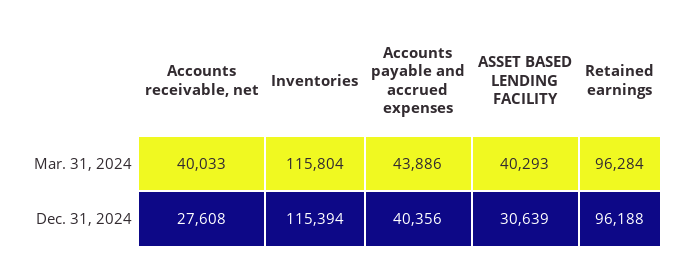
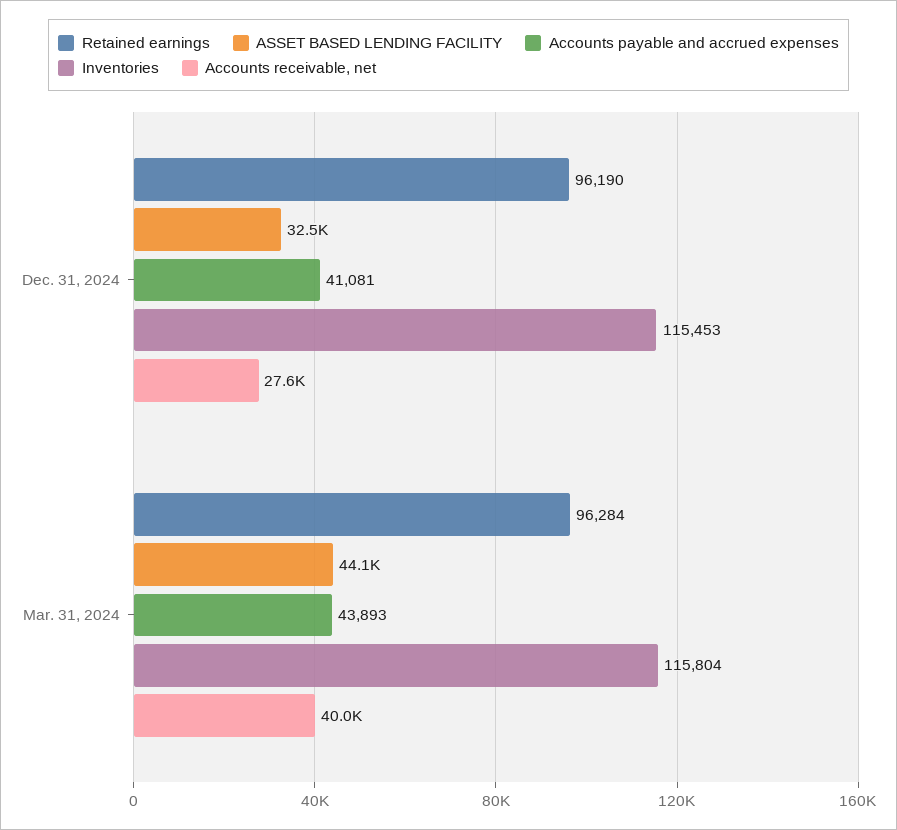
  {
    "Accounts receivable, net": {
      "Mar. 31, 2024": 40033,
      "Dec. 31, 2024": 27608
    },
    "Inventories": {
      "Mar. 31, 2024": 115804,
-     "Dec. 31, 2024": 115394
+     "Dec. 31, 2024": 115453
    },
    "Accounts payable and accrued expenses": {
-     "Mar. 31, 2024": 43886,
+     "Mar. 31, 2024": 43893,
-     "Dec. 31, 2024": 40356
+     "Dec. 31, 2024": 41081
    },
    "ASSET BASED LENDING FACILITY": {
-     "Mar. 31, 2024": 40293,
+     "Mar. 31, 2024": 44100,
-     "Dec. 31, 2024": 30639
+     "Dec. 31, 2024": 32500
    },
    "Retained earnings": {
      "Mar. 31, 2024": 96284,
-     "Dec. 31, 2024": 96188
+     "Dec. 31, 2024": 96190
    }
  }

